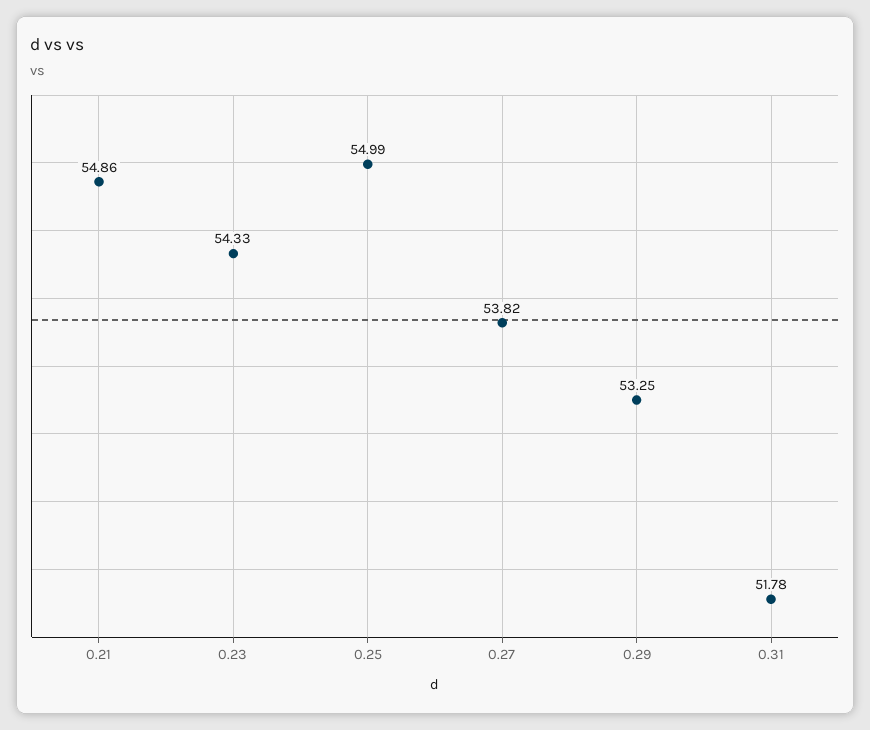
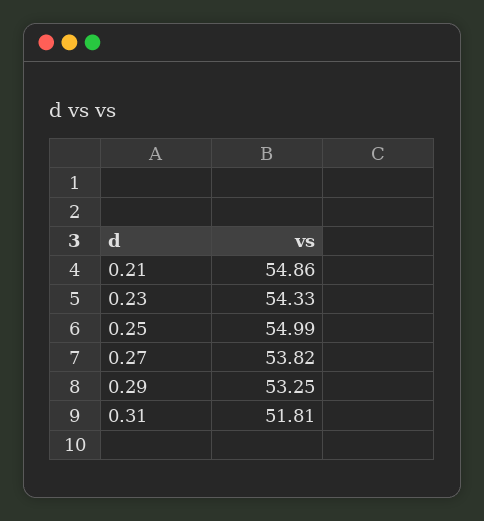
  {
    "0.21": 54.86,
    "0.23": 54.33,
    "0.25": 54.99,
    "0.27": 53.82,
    "0.29": 53.25,
-   "0.31": 51.78
+   "0.31": 51.81
  }

